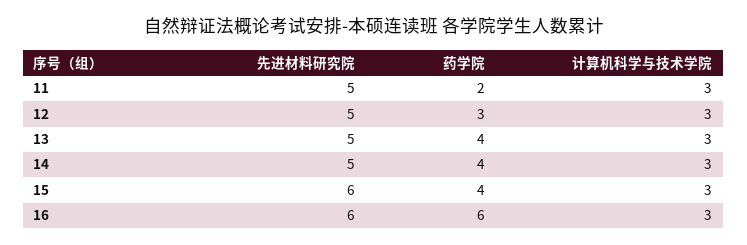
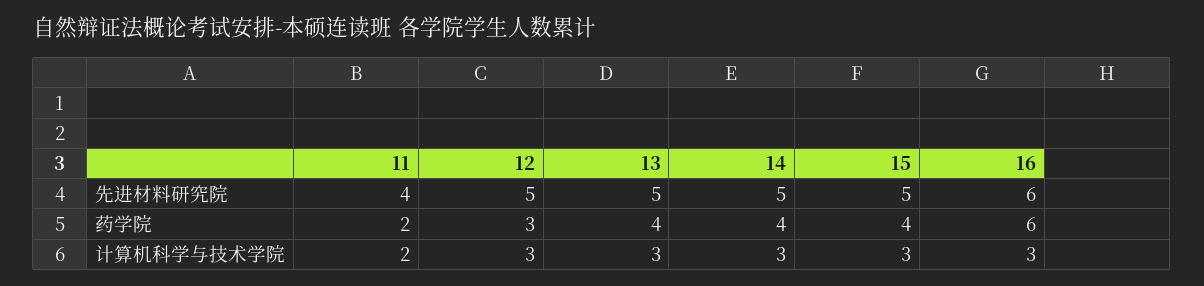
  {
    "先进材料研究院": {
-     "11": 5,
+     "11": 4,
      "12": 5,
      "13": 5,
      "14": 5,
-     "15": 6,
+     "15": 5,
      "16": 6
    },
    "药学院": {
      "11": 2,
      "12": 3,
      "13": 4,
      "14": 4,
      "15": 4,
      "16": 6
    },
    "计算机科学与技术学院": {
-     "11": 3,
+     "11": 2,
      "12": 3,
      "13": 3,
      "14": 3,
      "15": 3,
      "16": 3
    }
  }

